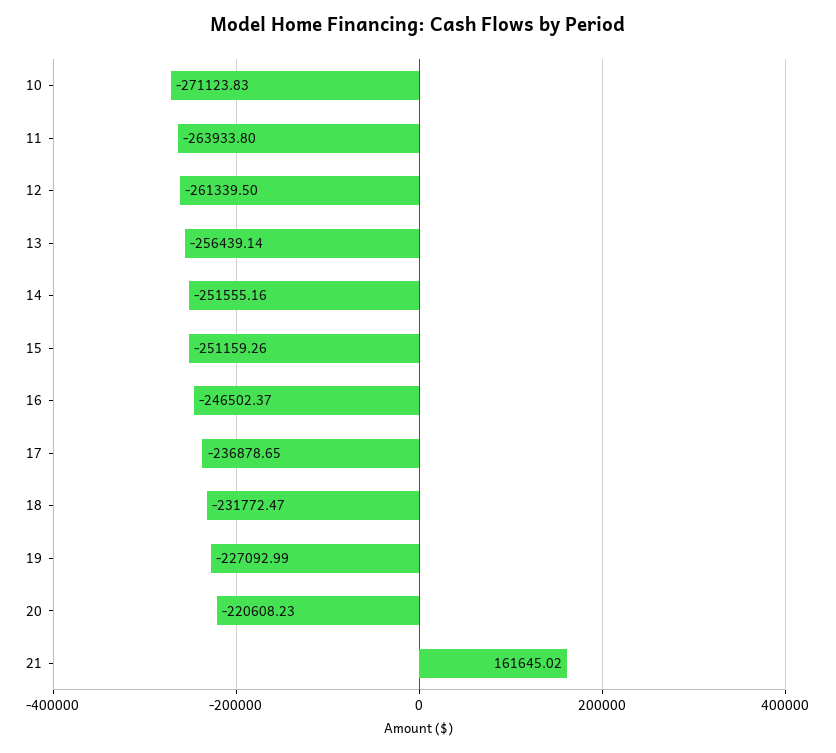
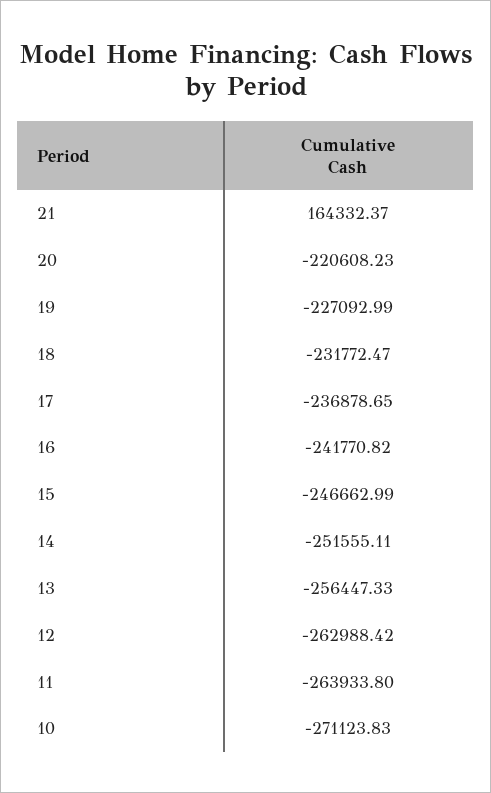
  {
    "10": -271123.83,
    "11": -263933.8,
-   "12": -261339.5,
+   "12": -262988.42,
-   "13": -256439.14,
+   "13": -256447.33,
-   "14": -251555.16,
+   "14": -251555.11,
-   "15": -251159.26,
+   "15": -246662.99,
-   "16": -246502.37,
+   "16": -241770.82,
    "17": -236878.65,
    "18": -231772.47,
    "19": -227092.99,
    "20": -220608.23,
-   "21": 161645.02
+   "21": 164332.37
  }

